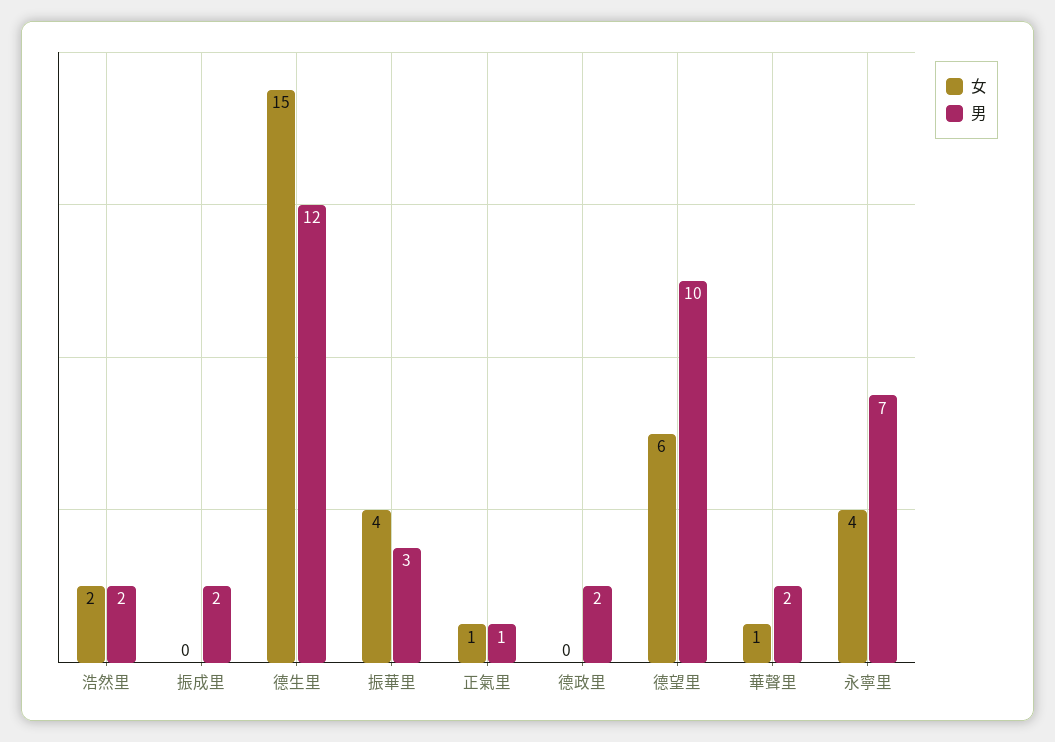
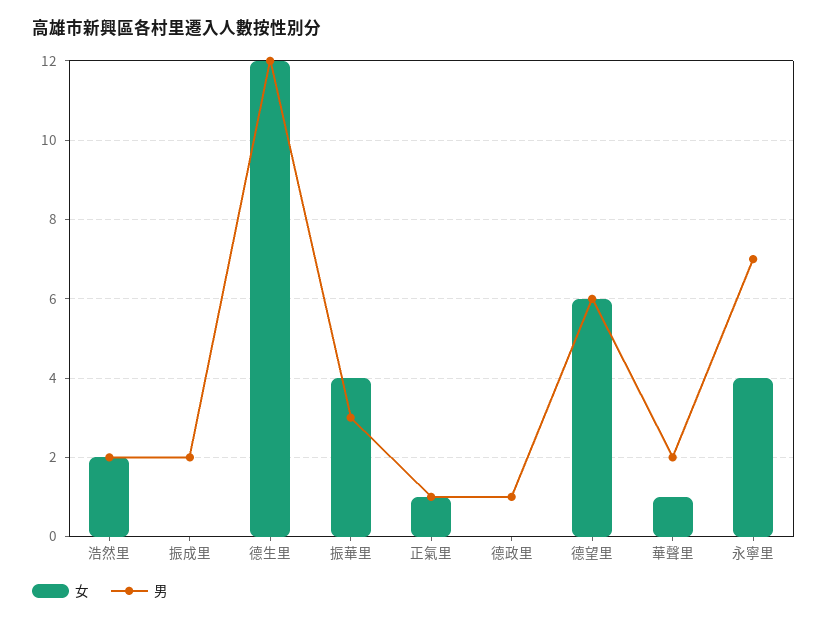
  {
    "女": {
      "浩然里": 2,
      "振成里": 0,
-     "德生里": 15,
+     "德生里": 12,
      "振華里": 4,
      "正氣里": 1,
      "德政里": 0,
      "德望里": 6,
      "華聲里": 1,
      "永寧里": 4
    },
    "男": {
      "浩然里": 2,
      "振成里": 2,
      "德生里": 12,
      "振華里": 3,
      "正氣里": 1,
-     "德政里": 2,
+     "德政里": 1,
-     "德望里": 10,
+     "德望里": 6,
      "華聲里": 2,
      "永寧里": 7
    }
  }

